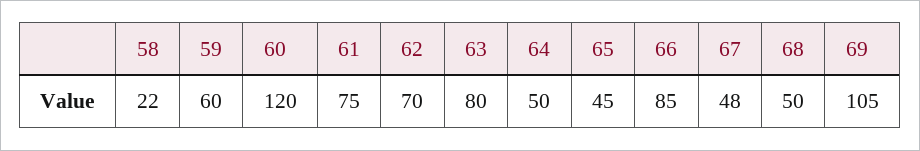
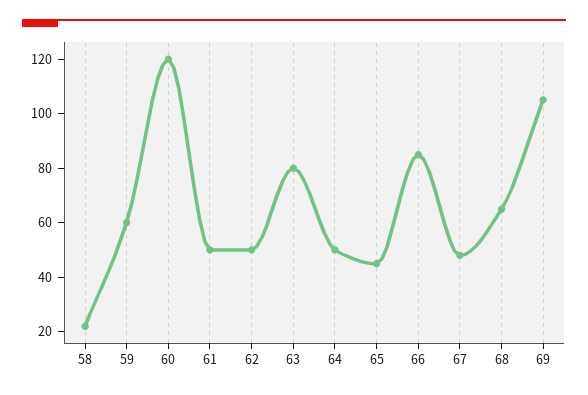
  {
    "58": 22,
    "59": 60,
    "60": 120,
-   "61": 75,
+   "61": 50,
-   "62": 70,
+   "62": 50,
    "63": 80,
    "64": 50,
    "65": 45,
    "66": 85,
    "67": 48,
-   "68": 50,
+   "68": 65,
    "69": 105
  }

